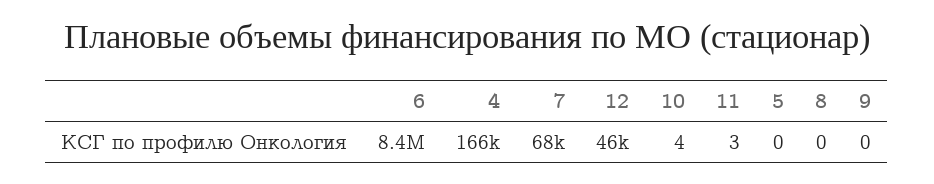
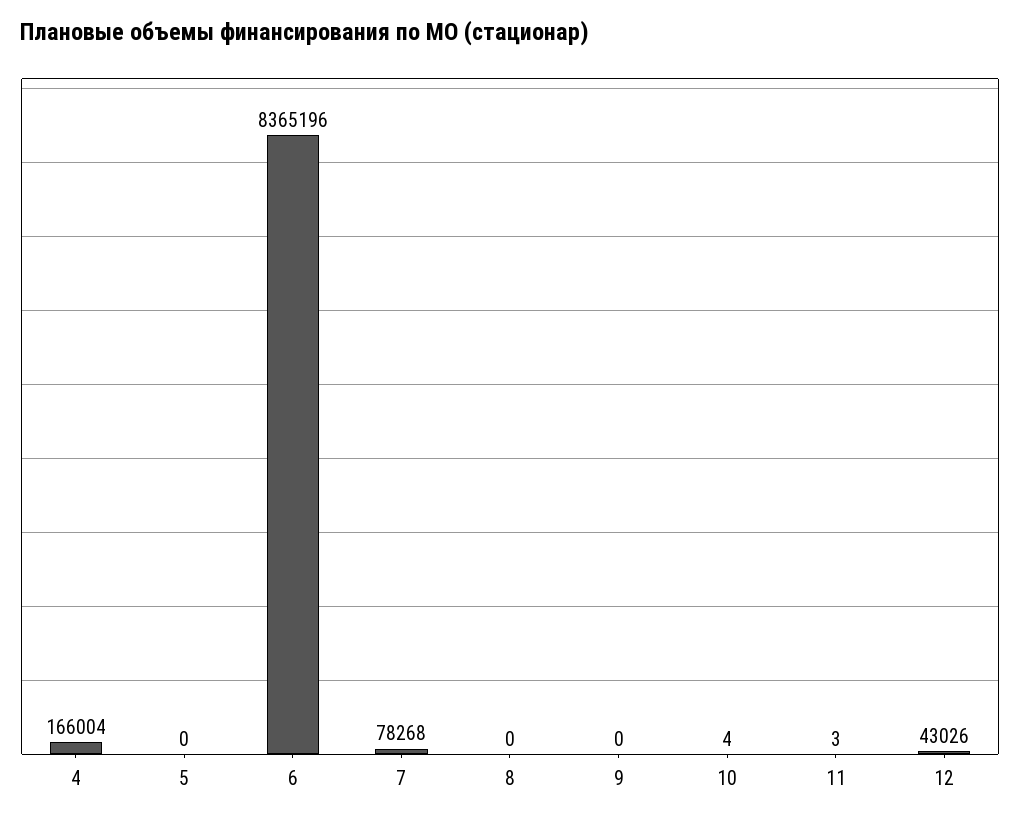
  {
    "6": 8365196,
    "4": 166004,
-   "7": 68000,
+   "7": 78268,
-   "12": 46000,
+   "12": 43026,
    "10": 4,
    "11": 3,
    "5": 0,
    "8": 0,
    "9": 0
  }

